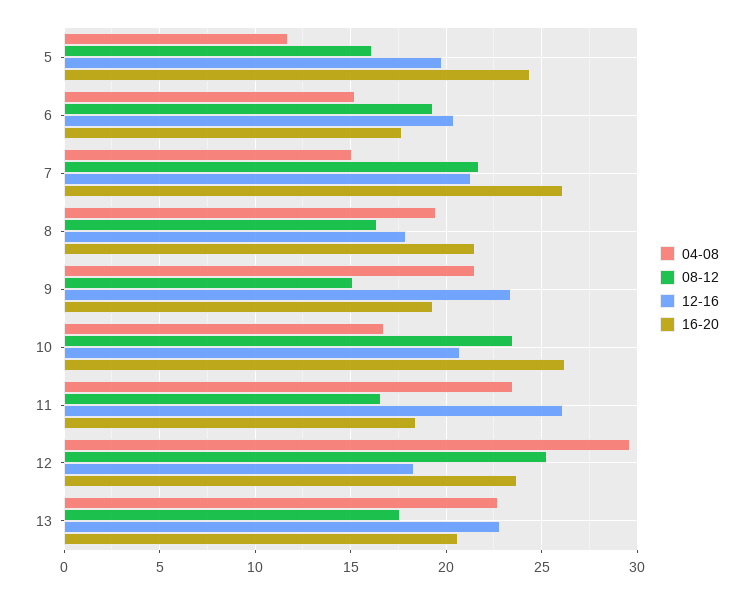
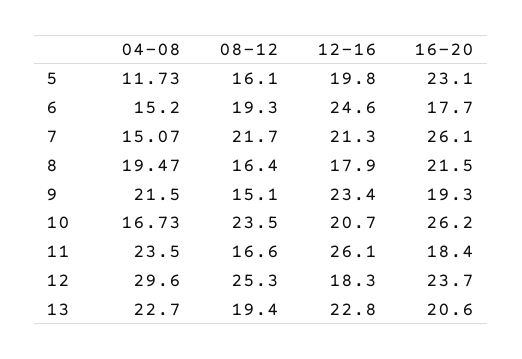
  {
    "04-08": {
      "5": 11.73,
      "6": 15.2,
      "7": 15.07,
      "8": 19.47,
      "9": 21.5,
      "10": 16.73,
      "11": 23.5,
      "12": 29.6,
      "13": 22.7
    },
    "08-12": {
      "5": 16.1,
      "6": 19.3,
      "7": 21.7,
      "8": 16.4,
      "9": 15.1,
      "10": 23.5,
      "11": 16.6,
      "12": 25.3,
-     "13": 17.5
+     "13": 19.4
    },
    "12-16": {
      "5": 19.8,
-     "6": 20.5,
+     "6": 24.6,
      "7": 21.3,
      "8": 17.9,
      "9": 23.4,
      "10": 20.7,
      "11": 26.1,
      "12": 18.3,
      "13": 22.8
    },
    "16-20": {
-     "5": 24.5,
+     "5": 23.1,
      "6": 17.7,
      "7": 26.1,
      "8": 21.5,
      "9": 19.3,
      "10": 26.2,
      "11": 18.4,
      "12": 23.7,
      "13": 20.6
    }
  }

